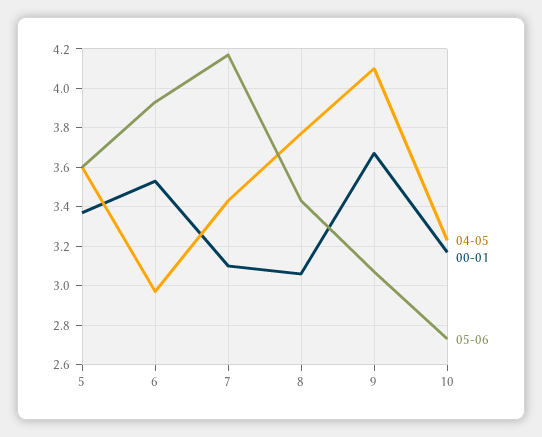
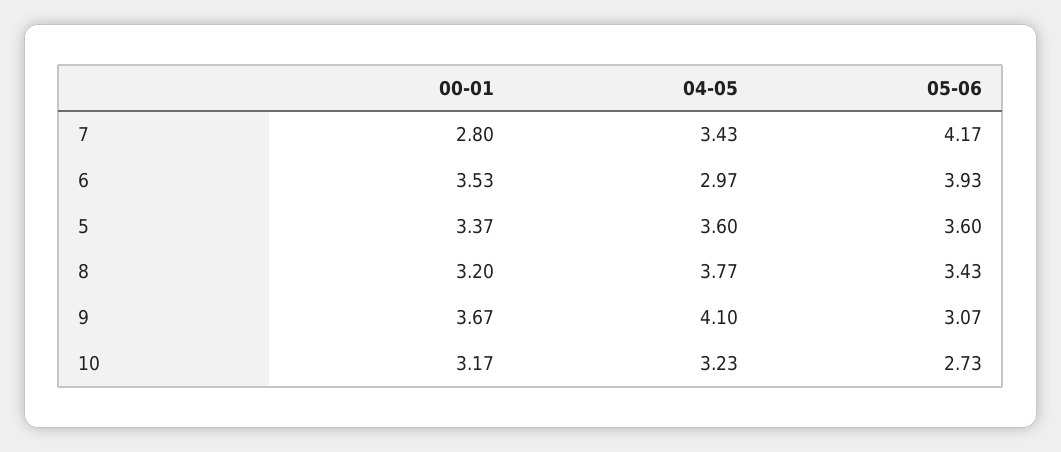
  {
    "04-05": {
      "5": 3.6,
      "6": 2.97,
      "7": 3.43,
      "8": 3.77,
      "9": 4.1,
      "10": 3.23
    },
    "00-01": {
      "5": 3.37,
      "6": 3.53,
-     "7": 3.1,
+     "7": 2.8,
-     "8": 3.05,
+     "8": 3.2,
      "9": 3.67,
      "10": 3.17
    },
    "05-06": {
      "5": 3.6,
      "6": 3.93,
      "7": 4.17,
      "8": 3.43,
      "9": 3.07,
      "10": 2.73
    }
  }

